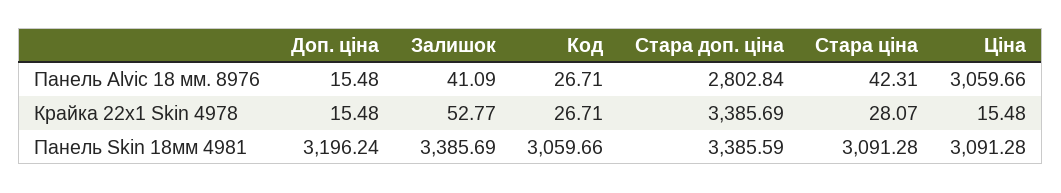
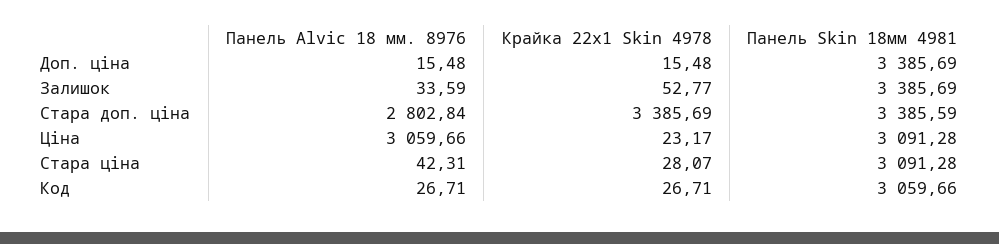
  {
    "Доп. ціна": {
      "Панель Alvic 18 мм. 8976": 15.48,
      "Крайка 22x1 Skin 4978": 15.48,
-     "Панель Skin 18мм 4981": 3196.24
+     "Панель Skin 18мм 4981": 3385.69
    },
    "Залишок": {
-     "Панель Alvic 18 мм. 8976": 41.09,
+     "Панель Alvic 18 мм. 8976": 33.59,
      "Крайка 22x1 Skin 4978": 52.77,
      "Панель Skin 18мм 4981": 3385.69
    },
    "Код": {
      "Панель Alvic 18 мм. 8976": 26.71,
      "Крайка 22x1 Skin 4978": 26.71,
      "Панель Skin 18мм 4981": 3059.66
    },
    "Стара доп. ціна": {
      "Панель Alvic 18 мм. 8976": 2802.84,
      "Крайка 22x1 Skin 4978": 3385.69,
      "Панель Skin 18мм 4981": 3385.59
    },
    "Стара ціна": {
      "Панель Alvic 18 мм. 8976": 42.31,
      "Крайка 22x1 Skin 4978": 28.07,
      "Панель Skin 18мм 4981": 3091.28
    },
    "Ціна": {
      "Панель Alvic 18 мм. 8976": 3059.66,
-     "Крайка 22x1 Skin 4978": 15.48,
+     "Крайка 22x1 Skin 4978": 23.17,
      "Панель Skin 18мм 4981": 3091.28
    }
  }

